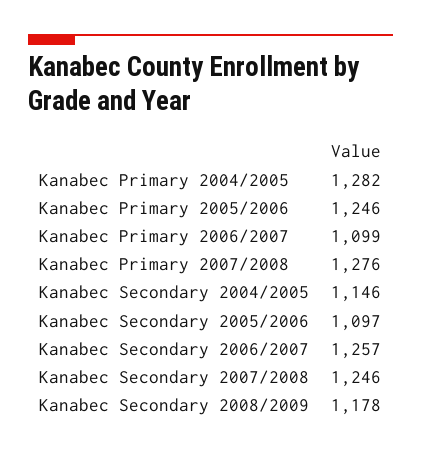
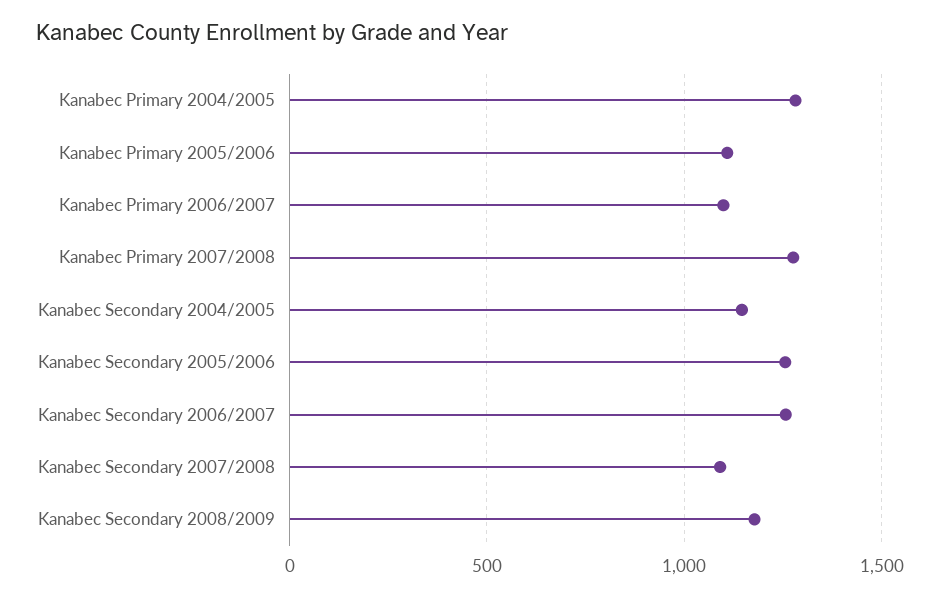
  {
    "Kanabec Primary 2004/2005": 1282,
-   "Kanabec Primary 2005/2006": 1246,
+   "Kanabec Primary 2005/2006": 1100,
    "Kanabec Primary 2006/2007": 1099,
    "Kanabec Primary 2007/2008": 1276,
    "Kanabec Secondary 2004/2005": 1146,
-   "Kanabec Secondary 2005/2006": 1097,
+   "Kanabec Secondary 2005/2006": 1250,
    "Kanabec Secondary 2006/2007": 1257,
-   "Kanabec Secondary 2007/2008": 1246,
+   "Kanabec Secondary 2007/2008": 1100,
    "Kanabec Secondary 2008/2009": 1178
  }

